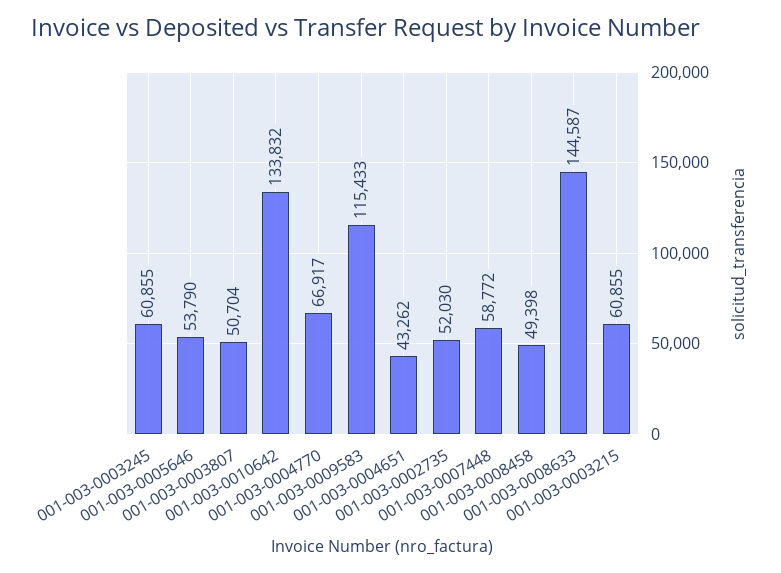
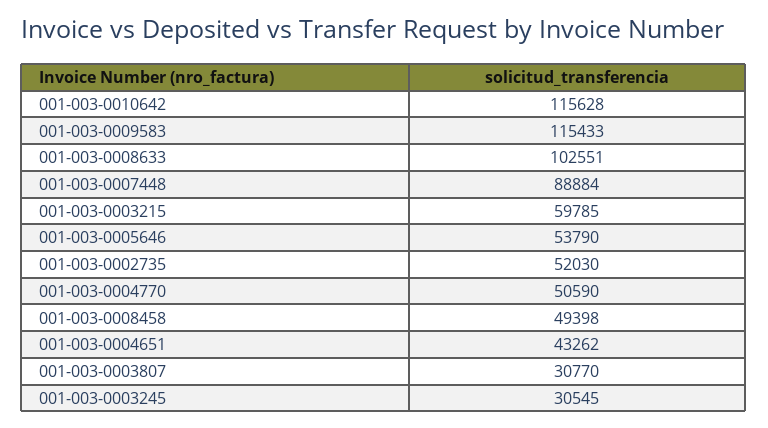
  {
-   "001-003-0003245": 60855,
+   "001-003-0003245": 30545,
    "001-003-0005646": 53790,
-   "001-003-0003807": 50704,
+   "001-003-0003807": 30770,
-   "001-003-0010642": 133832,
+   "001-003-0010642": 115628,
-   "001-003-0004770": 66917,
+   "001-003-0004770": 50590,
    "001-003-0009583": 115433,
    "001-003-0004651": 43262,
    "001-003-0002735": 52030,
-   "001-003-0007448": 58772,
+   "001-003-0007448": 88884,
    "001-003-0008458": 49398,
-   "001-003-0008633": 144587,
+   "001-003-0008633": 102551,
-   "001-003-0003215": 60855
+   "001-003-0003215": 59785
  }

